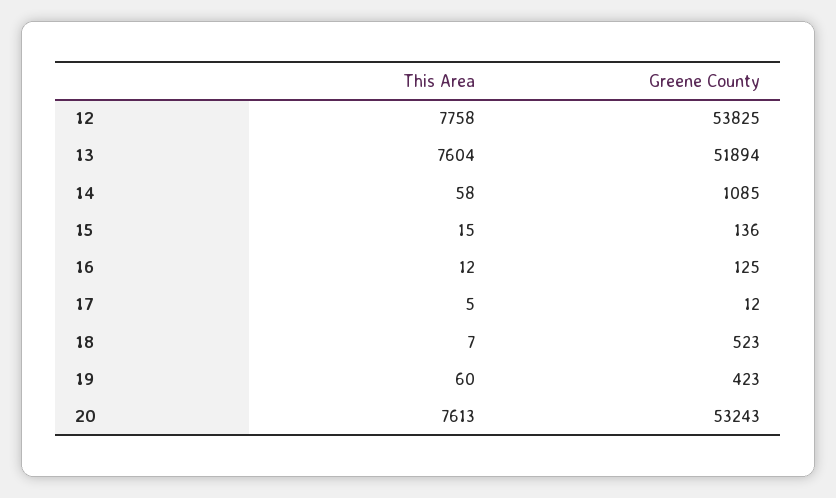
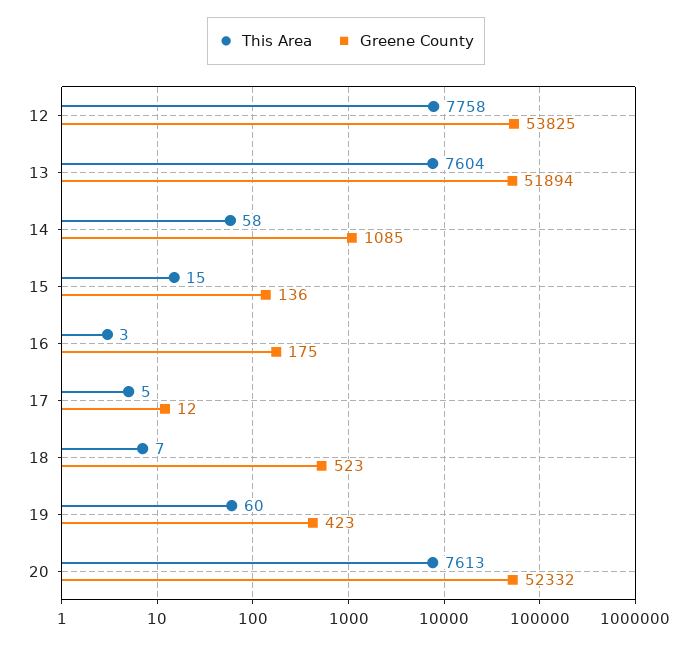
  {
    "This Area": {
      "12": 7758,
      "13": 7604,
      "14": 58,
      "15": 15,
-     "16": 12,
+     "16": 3,
      "17": 5,
      "18": 7,
      "19": 60,
      "20": 7613
    },
    "Greene County": {
      "12": 53825,
      "13": 51894,
      "14": 1085,
      "15": 136,
-     "16": 125,
+     "16": 175,
      "17": 12,
      "18": 523,
      "19": 423,
-     "20": 53243
+     "20": 52332
    }
  }

